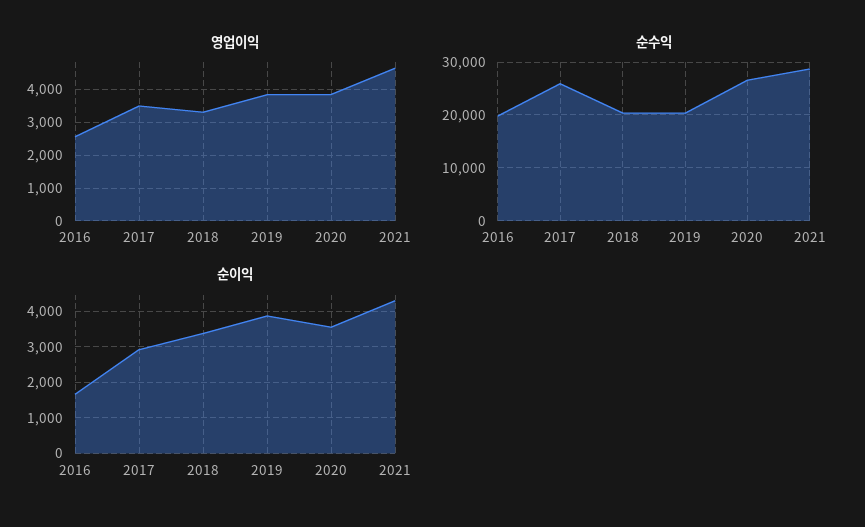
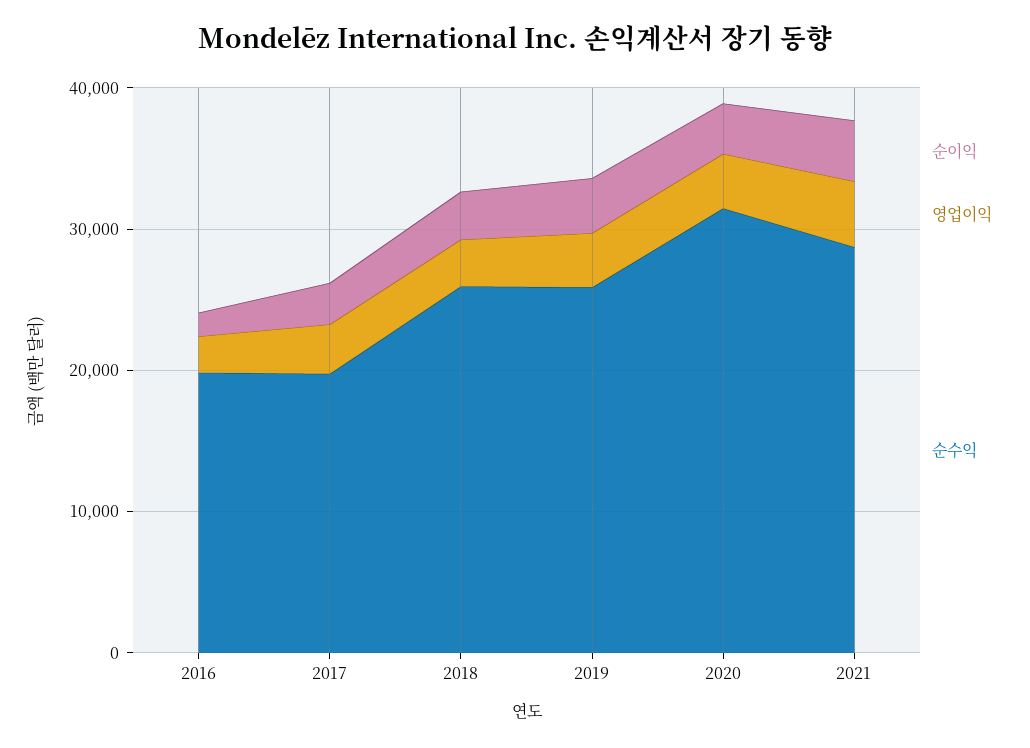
  {
    "영업이익": {
      "2016": 2600,
      "2017": 3600,
      "2018": 3400,
      "2019": 3800,
      "2020": 3800,
      "2021": 4600
    },
    "순수익": {
      "2016": 20000,
-     "2017": 26000,
+     "2017": 20000,
-     "2018": 20000,
+     "2018": 26000,
-     "2019": 20000,
+     "2019": 26000,
-     "2020": 26000,
+     "2020": 32000,
      "2021": 28000
    },
    "순이익": {
      "2016": 1600,
      "2017": 3000,
      "2018": 3400,
      "2019": 3800,
      "2020": 3600,
      "2021": 4400
    }
  }

